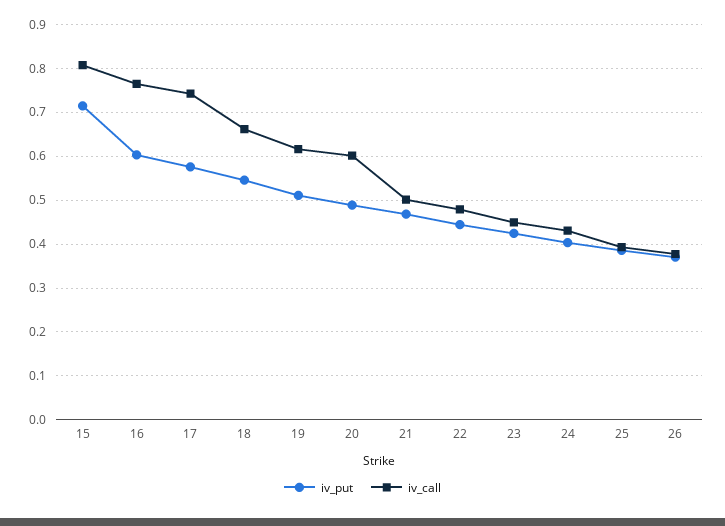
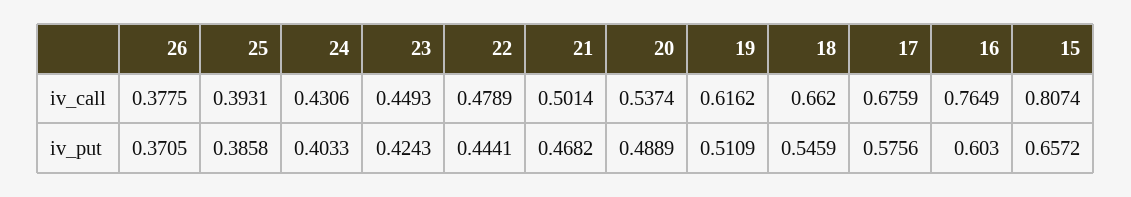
  {
    "iv_put": {
-     "15": 0.72,
+     "15": 0.6572,
      "16": 0.603,
      "17": 0.5756,
      "18": 0.5459,
      "19": 0.5109,
      "20": 0.4889,
      "21": 0.4682,
      "22": 0.4441,
      "23": 0.4243,
      "24": 0.4033,
      "25": 0.3858,
      "26": 0.3705
    },
    "iv_call": {
      "15": 0.8074,
      "16": 0.7649,
-     "17": 0.74,
+     "17": 0.6759,
      "18": 0.662,
      "19": 0.6162,
-     "20": 0.6,
+     "20": 0.5374,
      "21": 0.5014,
      "22": 0.4789,
      "23": 0.4493,
      "24": 0.4306,
      "25": 0.3931,
      "26": 0.3775
    }
  }

